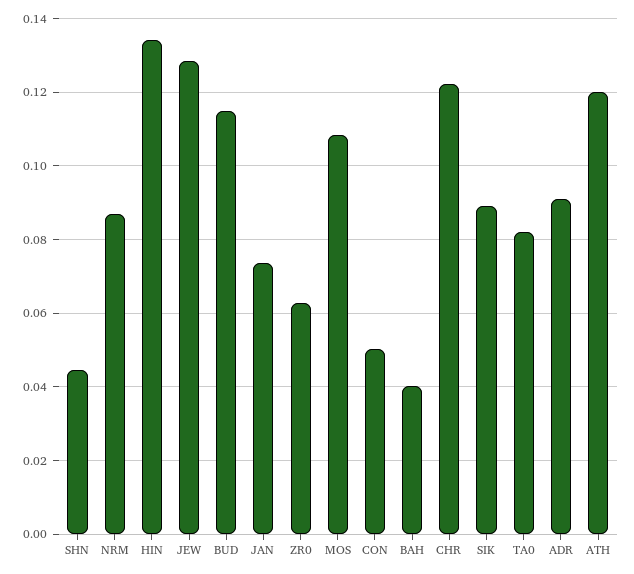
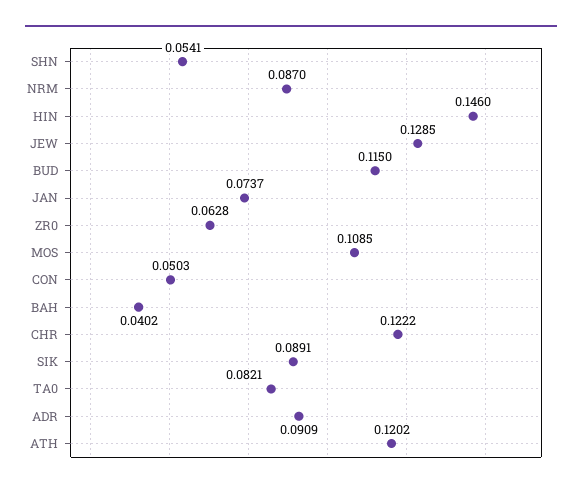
  {
-   "SHN": 0.044,
+   "SHN": 0.0541,
    "NRM": 0.087,
-   "HIN": 0.134,
+   "HIN": 0.146,
    "JEW": 0.1285,
    "BUD": 0.115,
    "JAN": 0.0737,
    "ZR0": 0.0628,
    "MOS": 0.1085,
    "CON": 0.0503,
    "BAH": 0.0402,
    "CHR": 0.1222,
    "SIK": 0.0891,
    "TA0": 0.0821,
    "ADR": 0.0909,
    "ATH": 0.1202
  }

